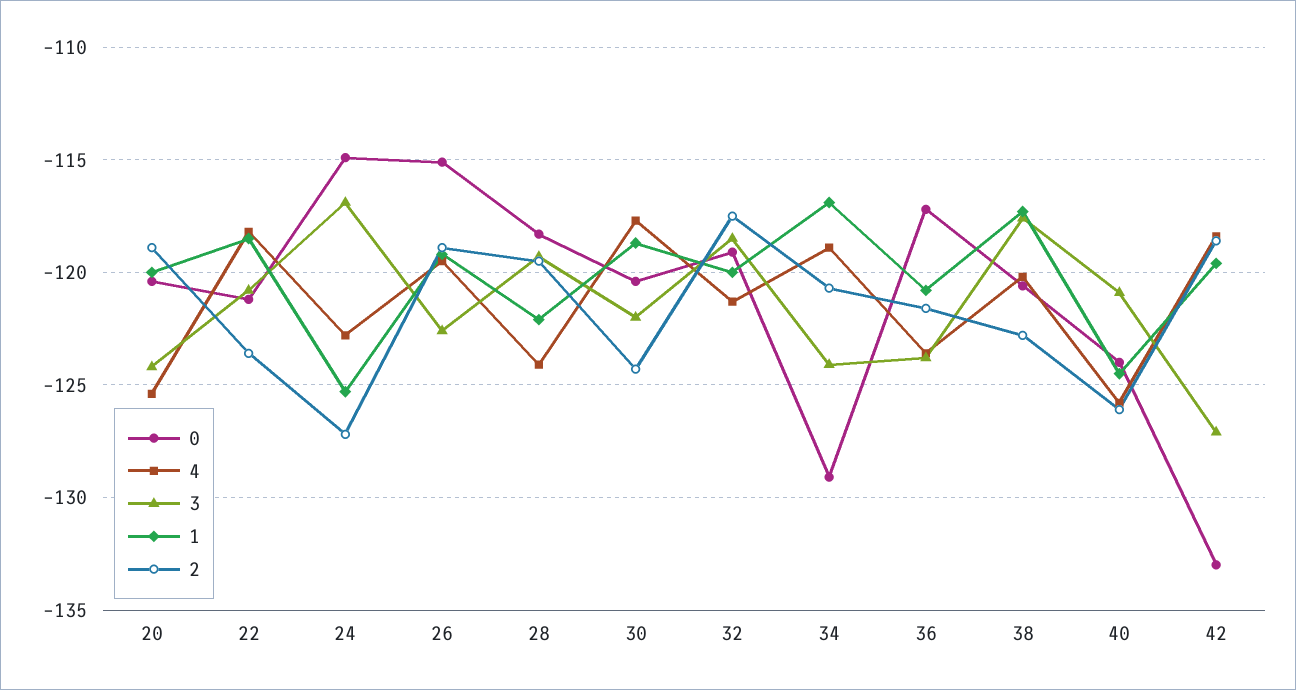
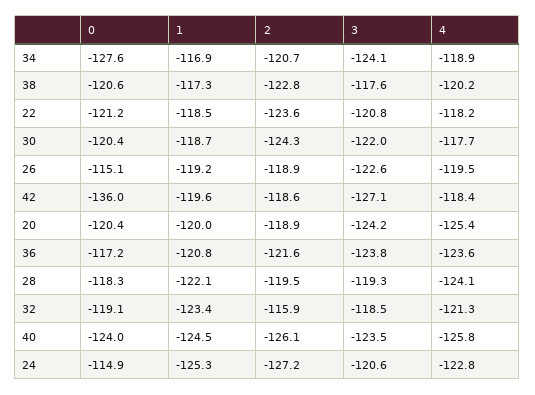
  {
    "0": {
      "20": -120.4,
      "22": -121.2,
      "24": -114.9,
      "26": -115.1,
      "28": -118.3,
      "30": -120.4,
      "32": -119.1,
-     "34": -129,
+     "34": -127.6,
      "36": -117.2,
      "38": -120.6,
      "40": -124,
-     "42": -133
+     "42": -136
    },
    "4": {
      "20": -125.4,
      "22": -118.2,
      "24": -122.8,
      "26": -119.5,
      "28": -124.1,
      "30": -117.7,
      "32": -121.3,
      "34": -118.9,
      "36": -123.6,
      "38": -120.2,
      "40": -125.8,
      "42": -118.4
    },
    "3": {
      "20": -124.2,
      "22": -120.8,
-     "24": -117,
+     "24": -120.6,
      "26": -122.6,
      "28": -119.3,
      "30": -122,
      "32": -118.5,
      "34": -124.1,
      "36": -123.8,
      "38": -117.6,
-     "40": -121,
+     "40": -123.5,
      "42": -127.1
    },
    "1": {
      "20": -120,
      "22": -118.5,
      "24": -125.3,
      "26": -119.2,
      "28": -122.1,
      "30": -118.7,
-     "32": -120,
+     "32": -123.4,
      "34": -116.9,
      "36": -120.8,
      "38": -117.3,
      "40": -124.5,
      "42": -119.6
    },
    "2": {
      "20": -118.9,
      "22": -123.6,
      "24": -127.2,
      "26": -118.9,
      "28": -119.5,
      "30": -124.3,
-     "32": -117.5,
+     "32": -115.9,
      "34": -120.7,
      "36": -121.6,
      "38": -122.8,
      "40": -126.1,
      "42": -118.6
    }
  }

